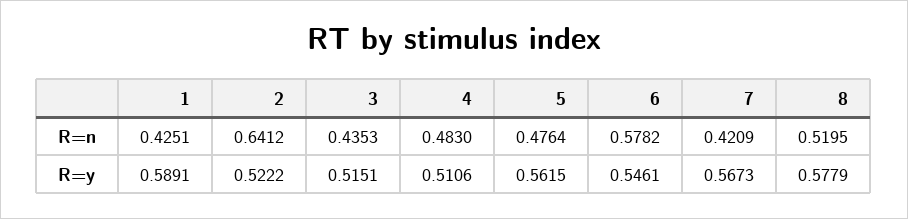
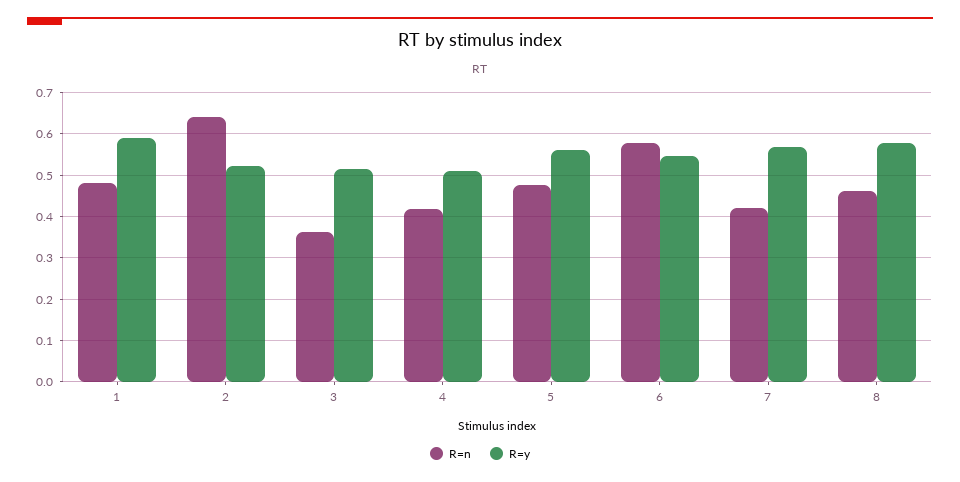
  {
    "R=n": {
-     "1": 0.4251,
+     "1": 0.48,
      "2": 0.6412,
-     "3": 0.4353,
+     "3": 0.36,
-     "4": 0.483,
+     "4": 0.42,
      "5": 0.4764,
      "6": 0.5782,
      "7": 0.4209,
-     "8": 0.5195
+     "8": 0.46
    },
    "R=y": {
      "1": 0.5891,
      "2": 0.5222,
      "3": 0.5151,
      "4": 0.5106,
      "5": 0.5615,
      "6": 0.5461,
      "7": 0.5673,
      "8": 0.5779
    }
  }

